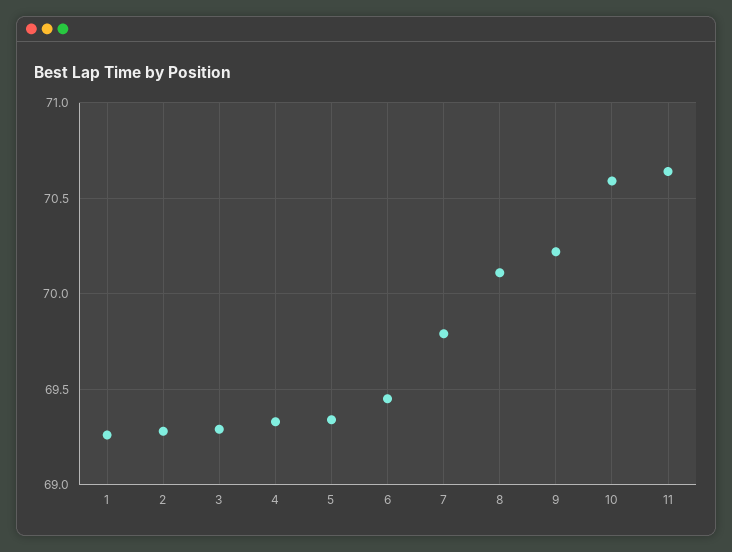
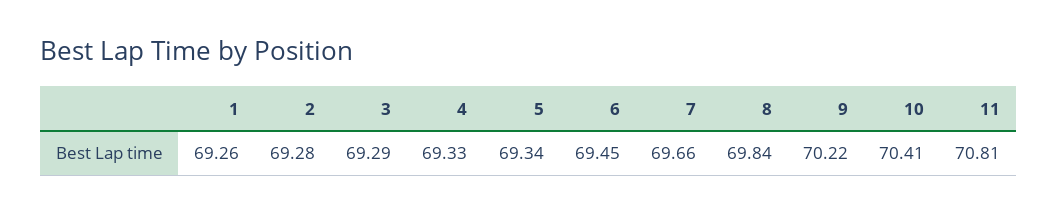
  {
    "1": 69.26,
    "2": 69.28,
    "3": 69.29,
    "4": 69.33,
    "5": 69.34,
    "6": 69.45,
-   "7": 69.8,
+   "7": 69.66,
-   "8": 70.1,
+   "8": 69.84,
    "9": 70.22,
-   "10": 70.6,
+   "10": 70.41,
-   "11": 70.65
+   "11": 70.81
  }

